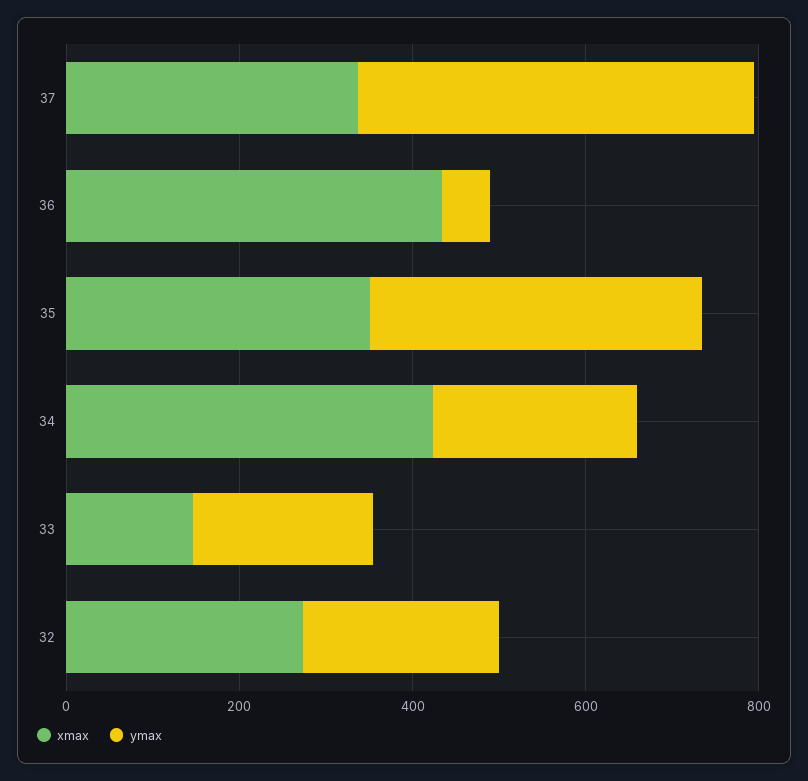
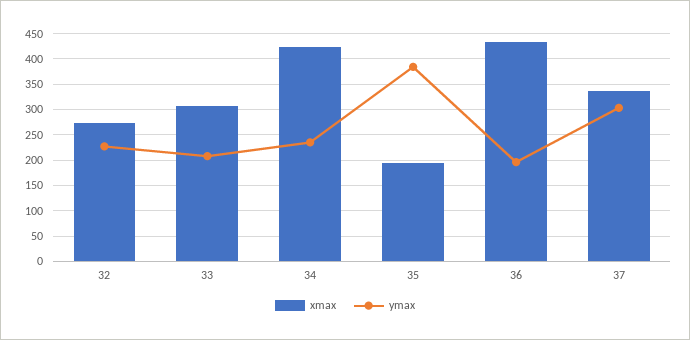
  {
    "xmax": {
      "37": 325,
      "36": 425,
-     "35": 350,
+     "35": 200,
      "34": 425,
-     "33": 150,
+     "33": 300,
      "32": 275
    },
    "ymax": {
-     "37": 450,
+     "37": 300,
-     "36": 50,
+     "36": 200,
      "35": 375,
      "34": 225,
      "33": 200,
      "32": 225
    }
  }

